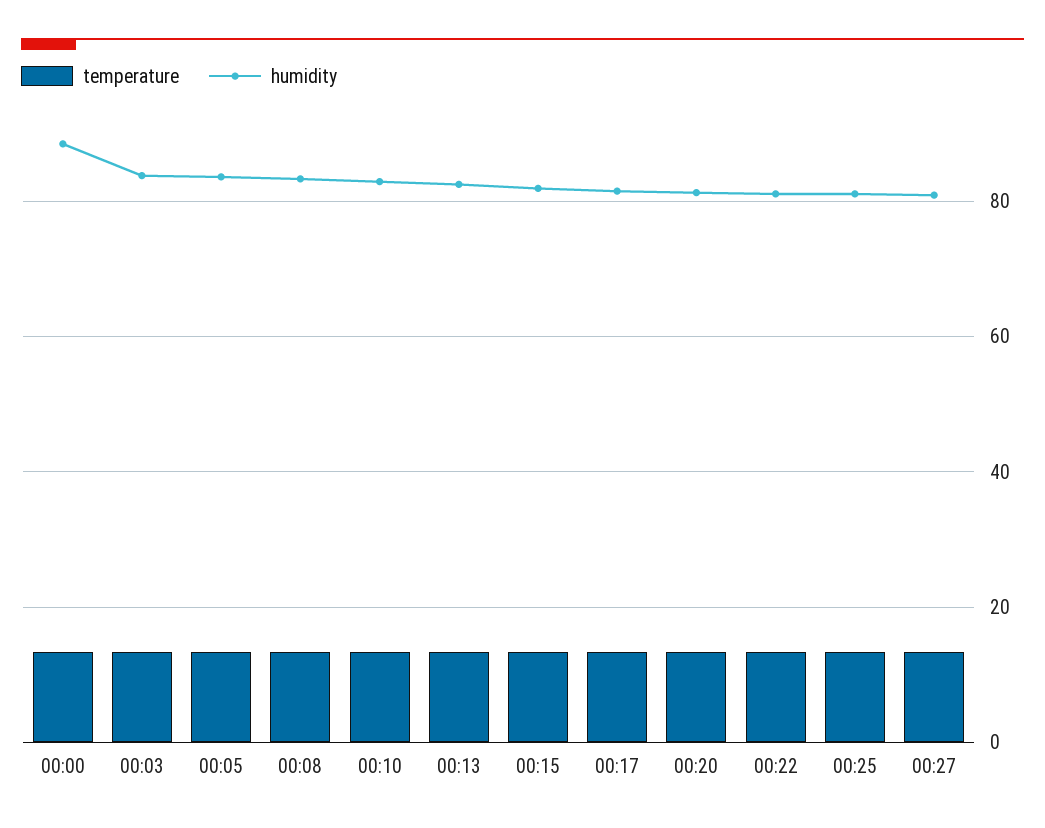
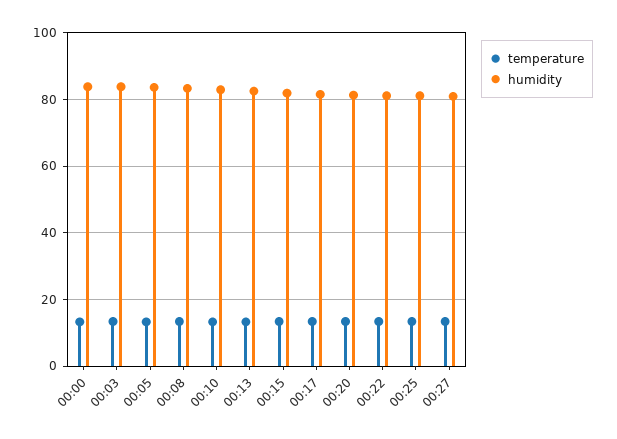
  {
    "temperature": {
      "00:00": 14,
      "00:03": 14,
      "00:05": 14,
      "00:08": 14,
      "00:10": 14,
      "00:13": 14,
      "00:15": 14,
      "00:17": 14,
      "00:20": 14,
      "00:22": 14,
      "00:25": 14,
      "00:27": 14
    },
    "humidity": {
-     "00:00": 88,
+     "00:00": 84,
      "00:03": 84,
      "00:05": 84,
      "00:08": 84,
      "00:10": 82,
      "00:13": 82,
      "00:15": 82,
      "00:17": 82,
      "00:20": 82,
      "00:22": 82,
      "00:25": 82,
      "00:27": 80
    }
  }

